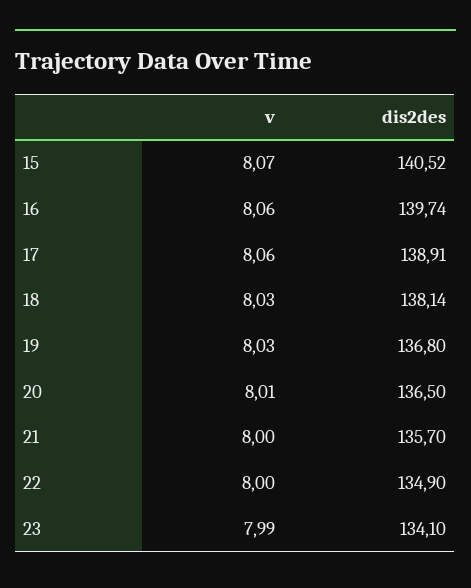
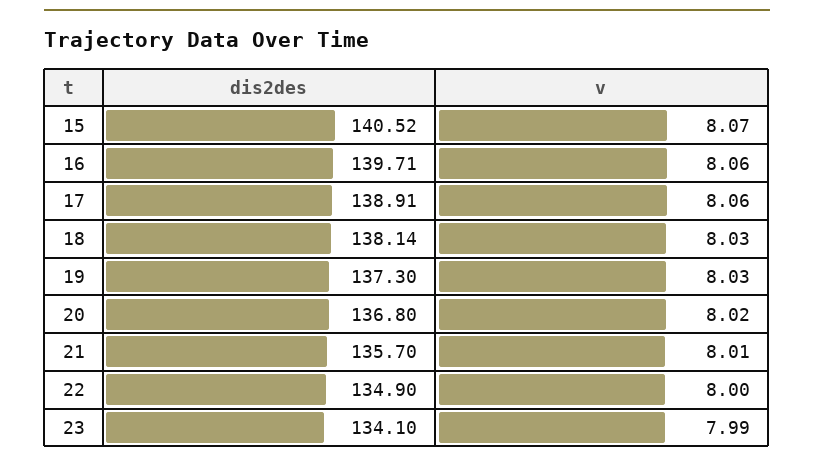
  {
    "v": {
      "15": 8.07,
      "16": 8.06,
      "17": 8.06,
      "18": 8.03,
      "19": 8.03,
-     "20": 8.01,
+     "20": 8.02,
-     "21": 8,
+     "21": 8.01,
      "22": 8,
      "23": 7.99
    },
    "dis2des": {
      "15": 140.52,
-     "16": 139.74,
+     "16": 139.71,
      "17": 138.91,
      "18": 138.14,
-     "19": 136.8,
+     "19": 137.3,
-     "20": 136.5,
+     "20": 136.8,
      "21": 135.7,
      "22": 134.9,
      "23": 134.1
    }
  }

